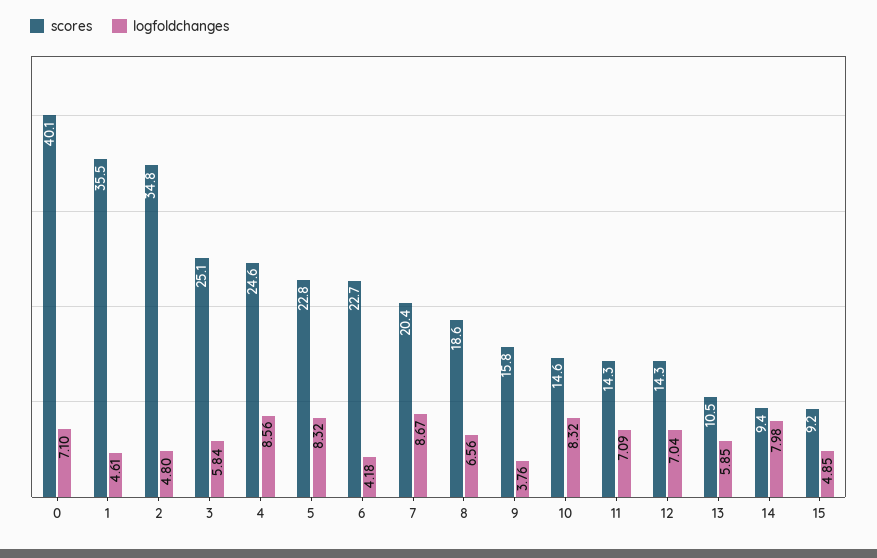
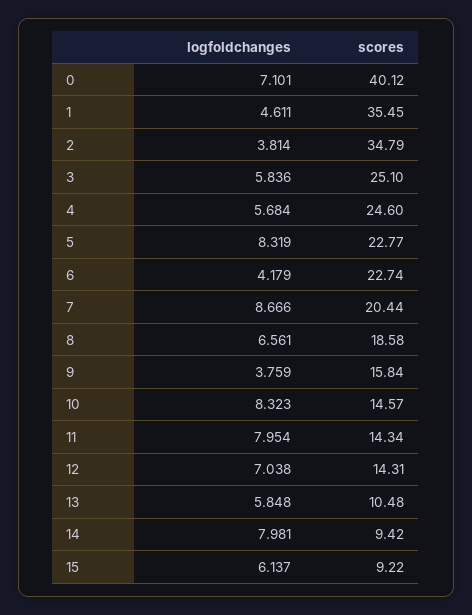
  {
    "scores": {
      "0": 40.12,
      "1": 35.45,
      "2": 34.79,
      "3": 25.1,
      "4": 24.6,
      "5": 22.77,
      "6": 22.74,
      "7": 20.44,
      "8": 18.58,
      "9": 15.84,
      "10": 14.57,
      "11": 14.34,
      "12": 14.31,
      "13": 10.48,
      "14": 9.42,
      "15": 9.22
    },
    "logfoldchanges": {
      "0": 7.101,
      "1": 4.611,
-     "2": 4.8,
+     "2": 3.814,
      "3": 5.836,
-     "4": 8.56,
+     "4": 5.684,
      "5": 8.319,
      "6": 4.179,
      "7": 8.666,
      "8": 6.561,
      "9": 3.759,
      "10": 8.323,
-     "11": 7.09,
+     "11": 7.954,
      "12": 7.038,
      "13": 5.848,
      "14": 7.981,
-     "15": 4.85
+     "15": 6.137
    }
  }

